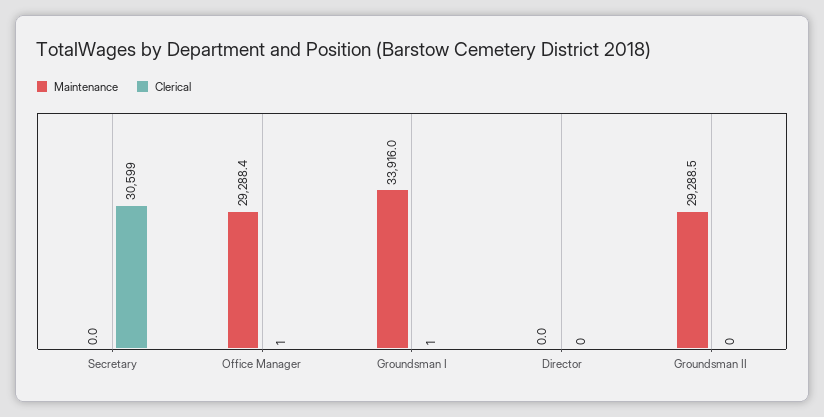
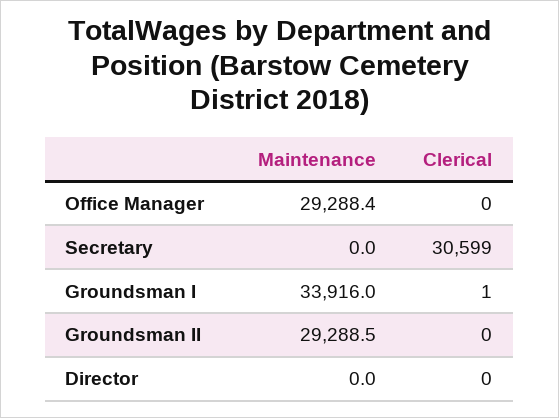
  {
    "Maintenance": {
      "Secretary": 0,
      "Office Manager": 29288.4,
      "Groundsman I": 33916,
      "Director": 0,
      "Groundsman II": 29288.5
    },
    "Clerical": {
      "Secretary": 30599,
-     "Office Manager": 1,
+     "Office Manager": 0,
      "Groundsman I": 1,
      "Director": 0,
      "Groundsman II": 0
    }
  }

